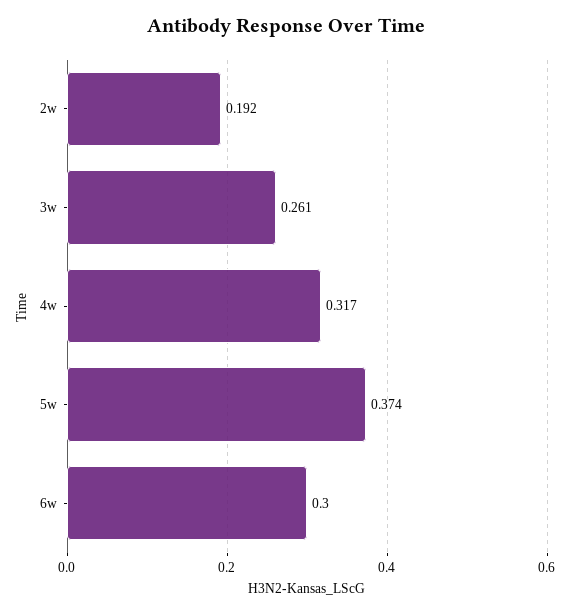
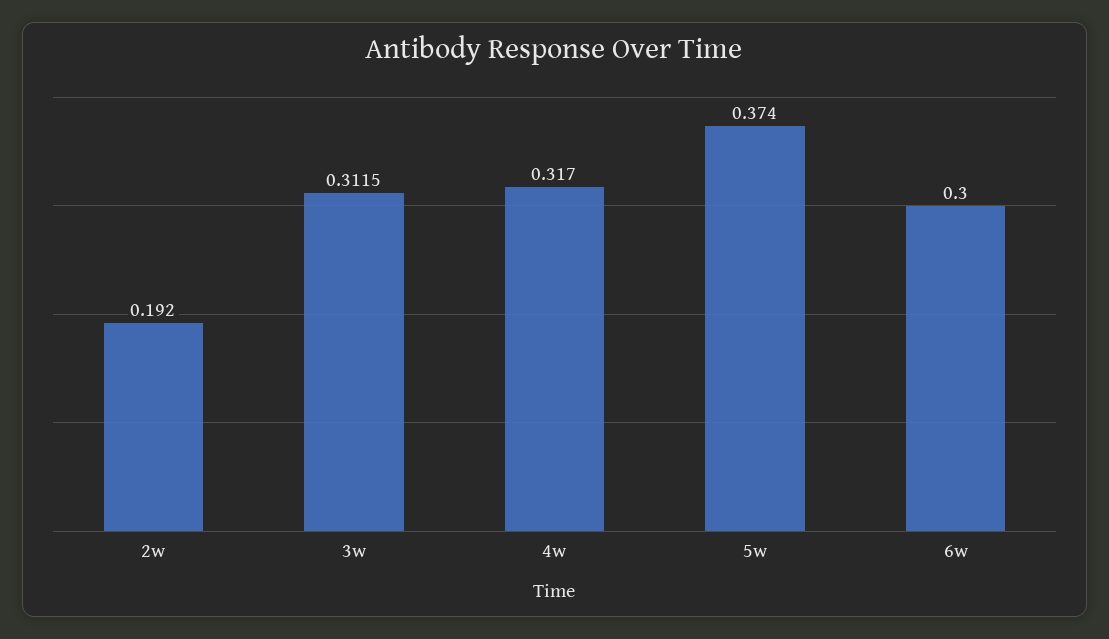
  {
    "2w": 0.192,
-   "3w": 0.261,
+   "3w": 0.3115,
    "4w": 0.317,
    "5w": 0.374,
    "6w": 0.3
  }

